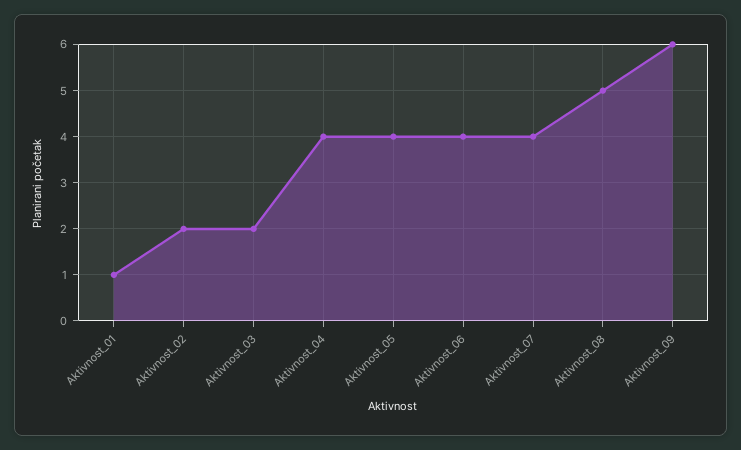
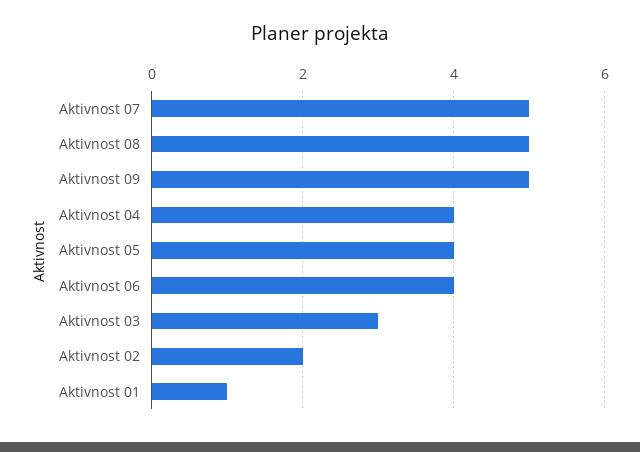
  {
    "Aktivnost_01": 1,
    "Aktivnost_02": 2,
-   "Aktivnost_03": 2,
+   "Aktivnost_03": 3,
    "Aktivnost_04": 4,
    "Aktivnost_05": 4,
    "Aktivnost_06": 4,
-   "Aktivnost_07": 4,
+   "Aktivnost_07": 5,
    "Aktivnost_08": 5,
-   "Aktivnost_09": 6
+   "Aktivnost_09": 5
  }

